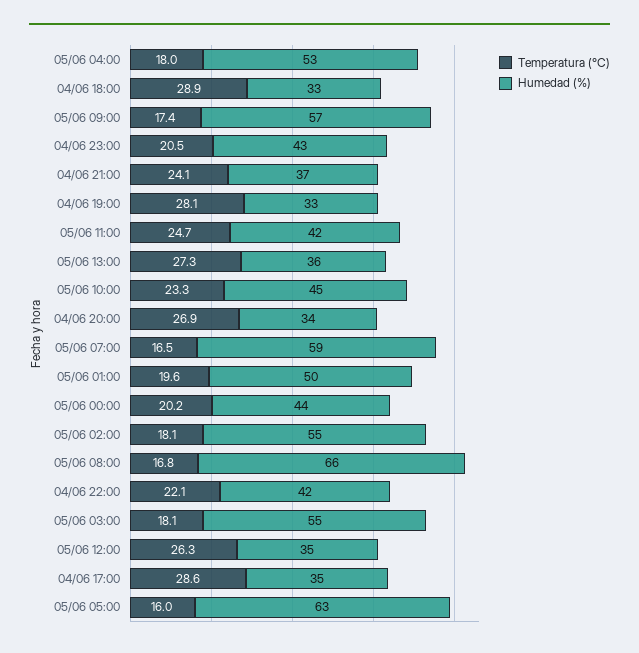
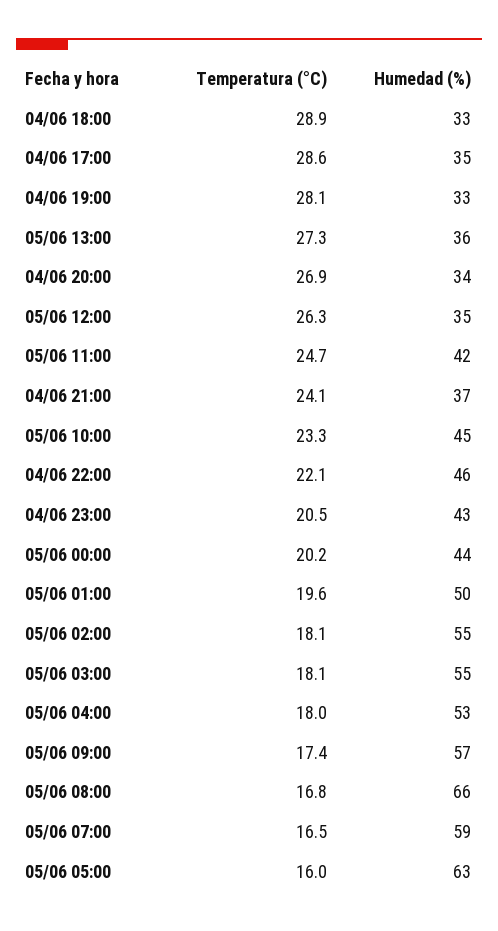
  {
    "Temperatura (°C)": {
      "05/06 04:00": 18,
      "04/06 18:00": 28.9,
      "05/06 09:00": 17.4,
      "04/06 23:00": 20.5,
      "04/06 21:00": 24.1,
      "04/06 19:00": 28.1,
      "05/06 11:00": 24.7,
      "05/06 13:00": 27.3,
      "05/06 10:00": 23.3,
      "04/06 20:00": 26.9,
      "05/06 07:00": 16.5,
      "05/06 01:00": 19.6,
      "05/06 00:00": 20.2,
      "05/06 02:00": 18.1,
      "05/06 08:00": 16.8,
      "04/06 22:00": 22.1,
      "05/06 03:00": 18.1,
      "05/06 12:00": 26.3,
      "04/06 17:00": 28.6,
      "05/06 05:00": 16
    },
    "Humedad (%)": {
      "05/06 04:00": 53,
      "04/06 18:00": 33,
      "05/06 09:00": 57,
      "04/06 23:00": 43,
      "04/06 21:00": 37,
      "04/06 19:00": 33,
      "05/06 11:00": 42,
      "05/06 13:00": 36,
      "05/06 10:00": 45,
      "04/06 20:00": 34,
      "05/06 07:00": 59,
      "05/06 01:00": 50,
      "05/06 00:00": 44,
      "05/06 02:00": 55,
      "05/06 08:00": 66,
-     "04/06 22:00": 42,
+     "04/06 22:00": 46,
      "05/06 03:00": 55,
      "05/06 12:00": 35,
      "04/06 17:00": 35,
      "05/06 05:00": 63
    }
  }

